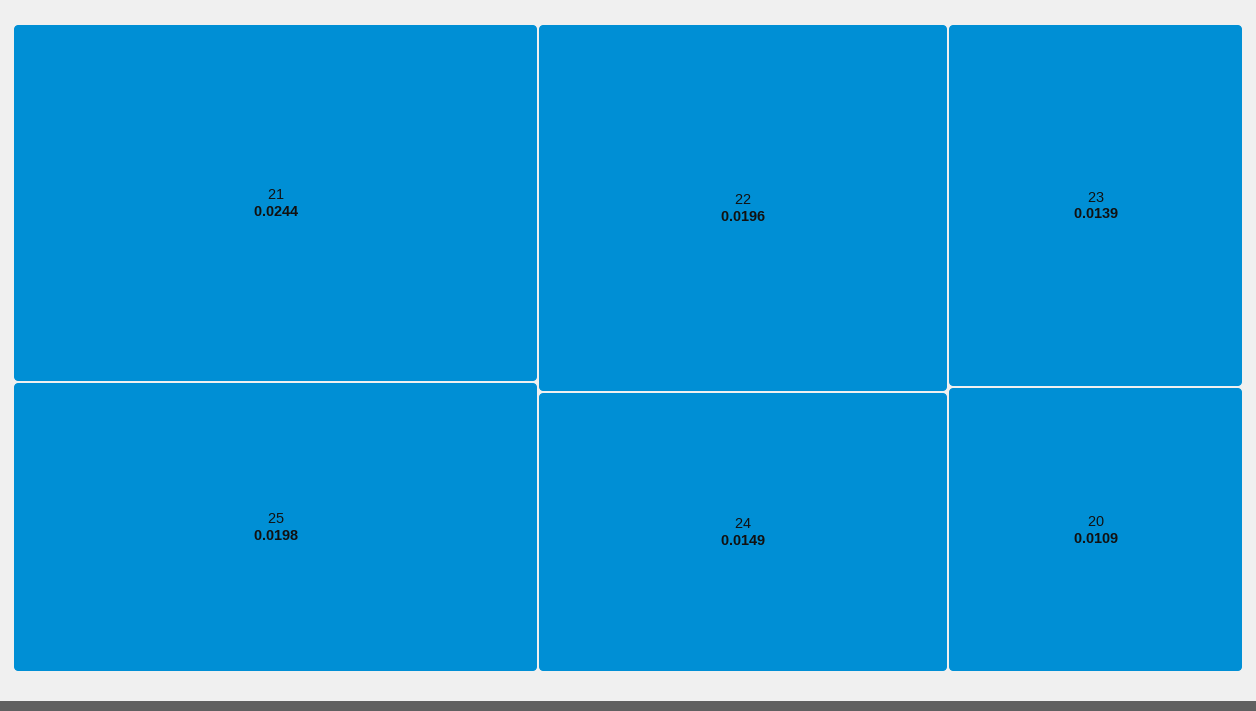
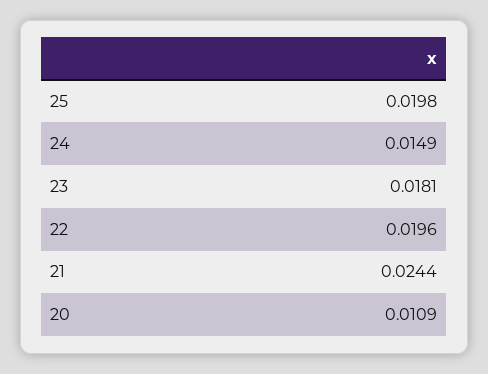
  {
    "21": 0.0244,
    "25": 0.0198,
    "22": 0.0196,
    "24": 0.0149,
-   "23": 0.0139,
+   "23": 0.0181,
    "20": 0.0109
  }

